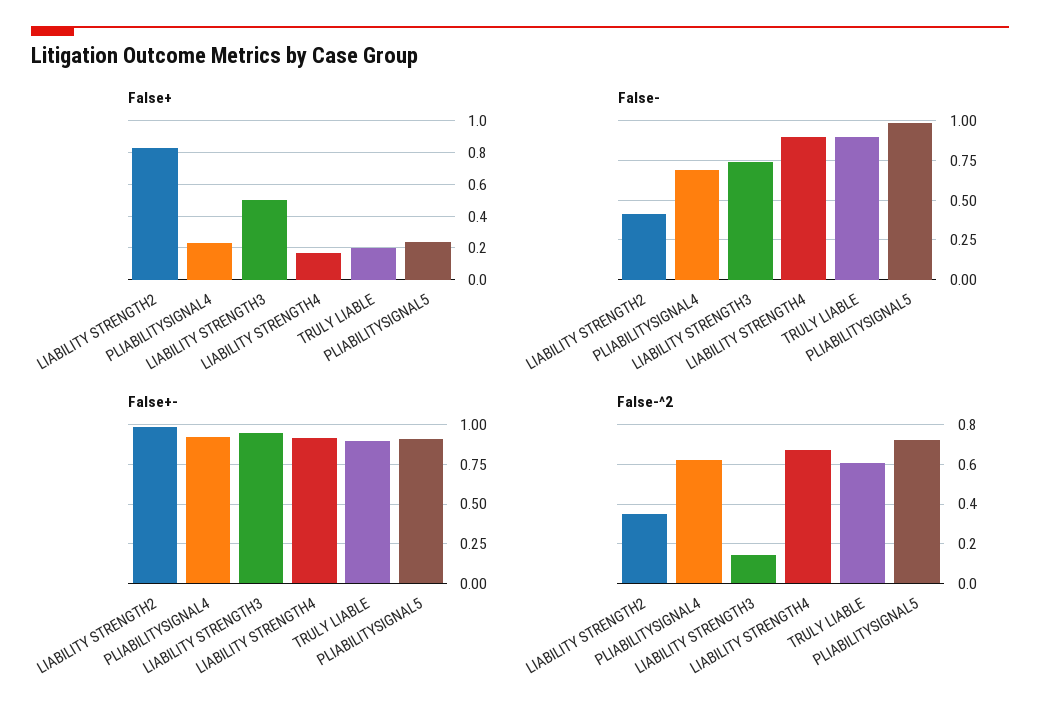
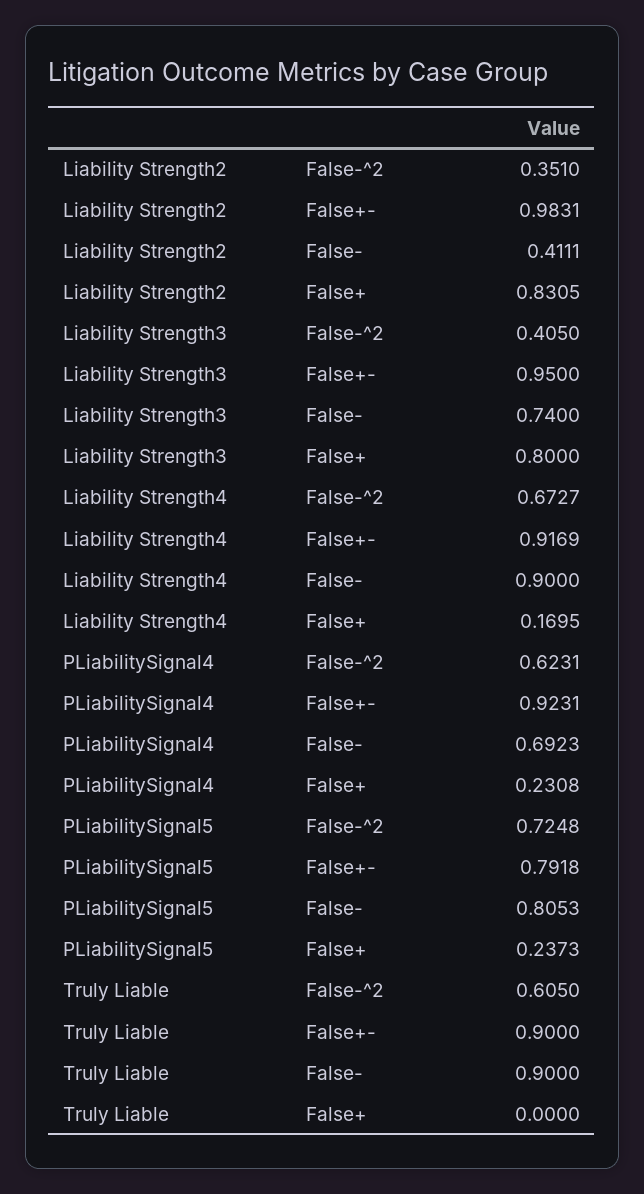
  {
    "False+": {
      "LIABILITY STRENGTH2": 0.8305,
      "PLIABILITYSIGNAL4": 0.2308,
-     "LIABILITY STRENGTH3": 0.5,
+     "LIABILITY STRENGTH3": 0.8,
      "LIABILITY STRENGTH4": 0.1695,
-     "TRULY LIABLE": 0.2,
+     "TRULY LIABLE": 0,
      "PLIABILITYSIGNAL5": 0.2373
    },
    "False-": {
      "LIABILITY STRENGTH2": 0.4111,
      "PLIABILITYSIGNAL4": 0.6923,
      "LIABILITY STRENGTH3": 0.74,
      "LIABILITY STRENGTH4": 0.9,
      "TRULY LIABLE": 0.9,
-     "PLIABILITYSIGNAL5": 1
+     "PLIABILITYSIGNAL5": 0.8053
    },
    "False+-": {
      "LIABILITY STRENGTH2": 0.9831,
      "PLIABILITYSIGNAL4": 0.9231,
      "LIABILITY STRENGTH3": 0.95,
      "LIABILITY STRENGTH4": 0.9169,
      "TRULY LIABLE": 0.9,
-     "PLIABILITYSIGNAL5": 0.9
+     "PLIABILITYSIGNAL5": 0.7918
    },
    "False-^2": {
      "LIABILITY STRENGTH2": 0.351,
      "PLIABILITYSIGNAL4": 0.6231,
-     "LIABILITY STRENGTH3": 0.15,
+     "LIABILITY STRENGTH3": 0.405,
      "LIABILITY STRENGTH4": 0.6727,
      "TRULY LIABLE": 0.605,
      "PLIABILITYSIGNAL5": 0.7248
    }
  }

